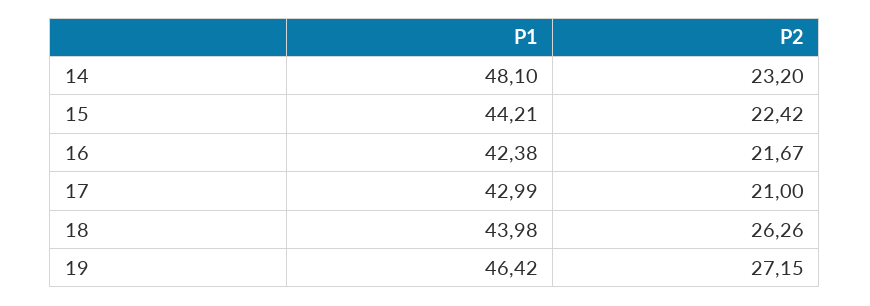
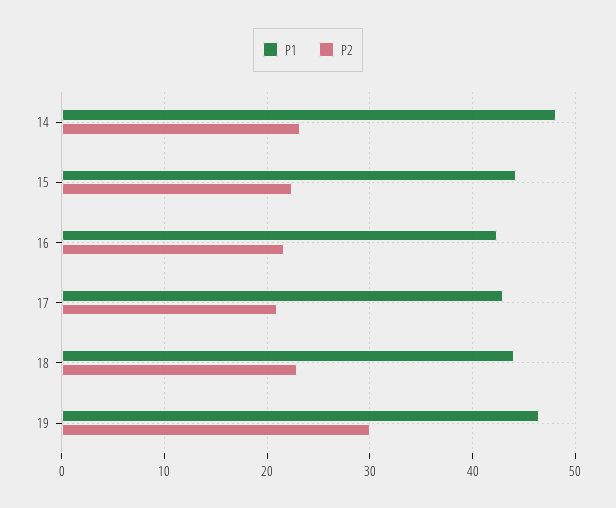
  {
    "P1": {
      "14": 48.1,
      "15": 44.21,
      "16": 42.38,
      "17": 42.99,
      "18": 43.98,
      "19": 46.42
    },
    "P2": {
      "14": 23.2,
      "15": 22.42,
      "16": 21.67,
      "17": 21,
-     "18": 26.26,
+     "18": 23,
-     "19": 27.15
+     "19": 30
    }
  }

